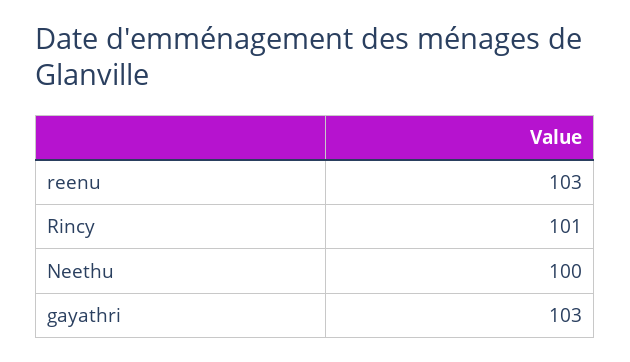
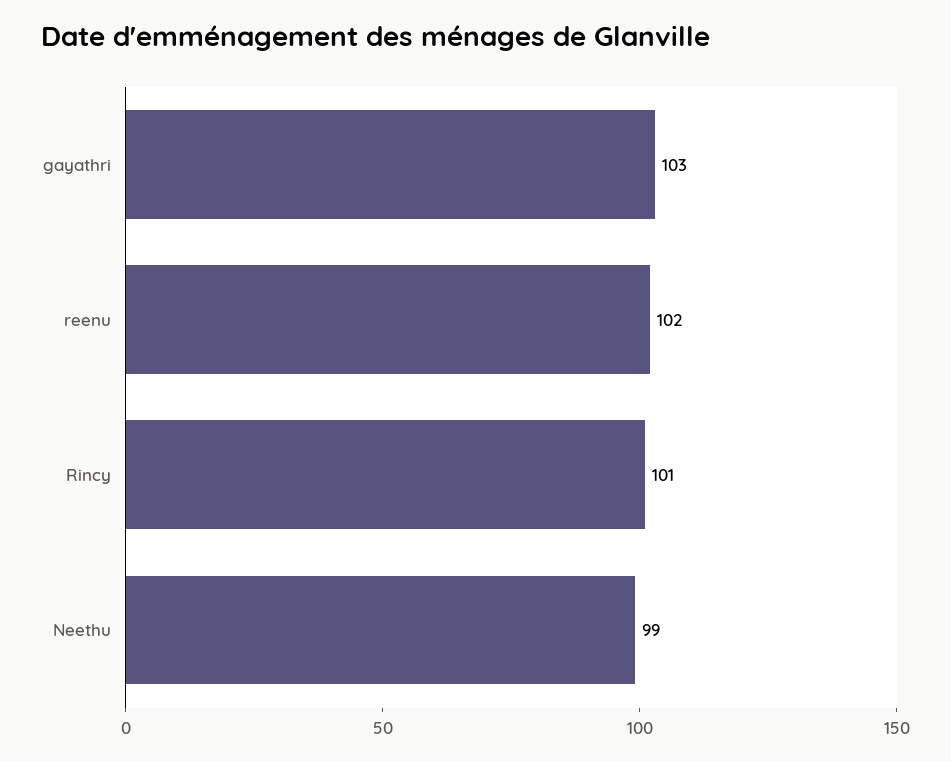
  {
-   "reenu": 103,
+   "reenu": 102,
    "Rincy": 101,
-   "Neethu": 100,
+   "Neethu": 99,
    "gayathri": 103
  }

